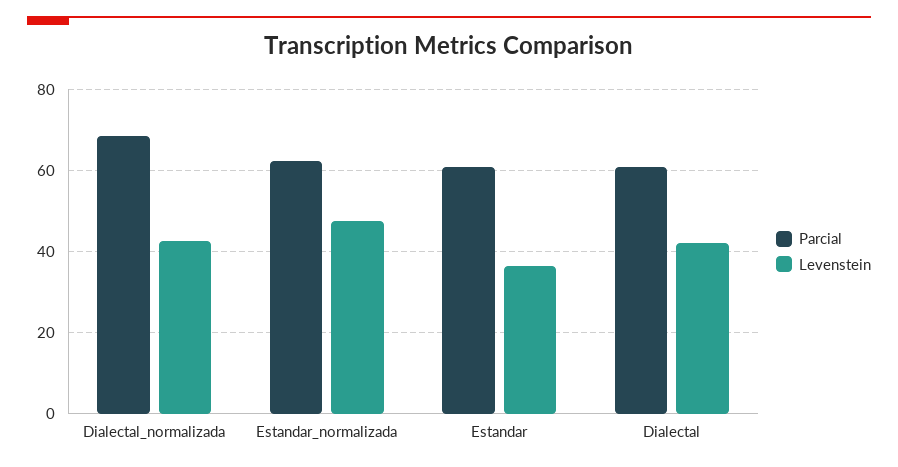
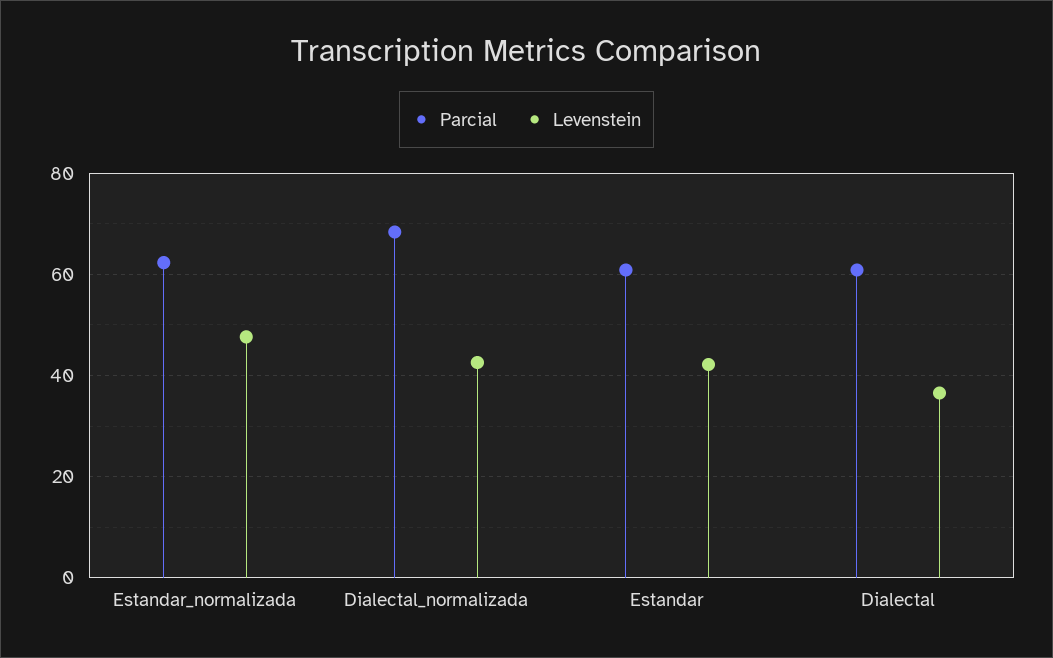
  {
    "Parcial": {
      "Dialectal_normalizada": 68,
      "Estandar_normalizada": 62,
      "Estandar": 60,
      "Dialectal": 60
    },
    "Levenstein": {
      "Dialectal_normalizada": 42,
      "Estandar_normalizada": 48,
-     "Estandar": 36,
+     "Estandar": 42,
-     "Dialectal": 42
+     "Dialectal": 36
    }
  }

